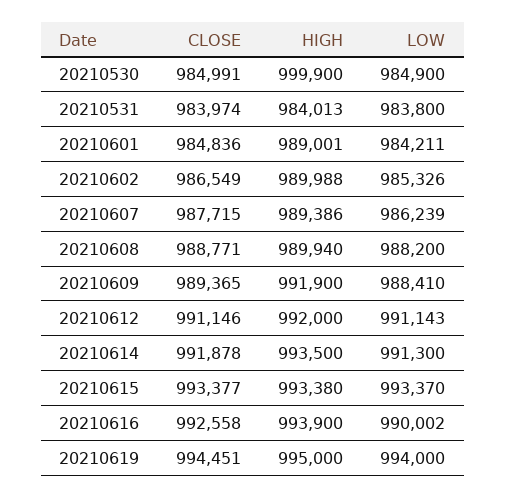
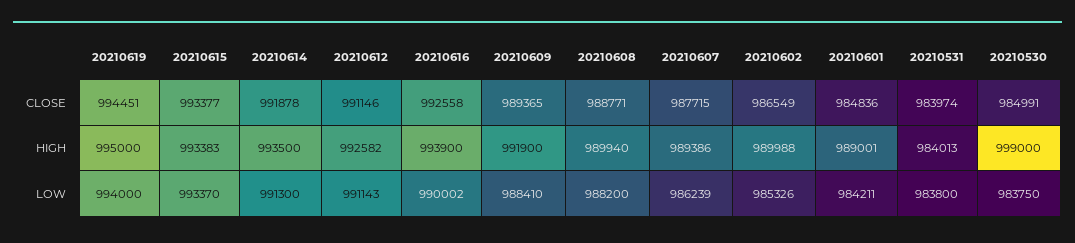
  {
    "CLOSE": {
      "20210530": 984991,
      "20210531": 983974,
      "20210601": 984836,
      "20210602": 986549,
      "20210607": 987715,
      "20210608": 988771,
      "20210609": 989365,
      "20210612": 991146,
      "20210614": 991878,
      "20210615": 993377,
      "20210616": 992558,
      "20210619": 994451
    },
    "HIGH": {
-     "20210530": 999900,
+     "20210530": 999000,
      "20210531": 984013,
      "20210601": 989001,
      "20210602": 989988,
      "20210607": 989386,
      "20210608": 989940,
      "20210609": 991900,
-     "20210612": 992000,
+     "20210612": 992582,
      "20210614": 993500,
-     "20210615": 993380,
+     "20210615": 993383,
      "20210616": 993900,
      "20210619": 995000
    },
    "LOW": {
-     "20210530": 984900,
+     "20210530": 983750,
      "20210531": 983800,
      "20210601": 984211,
      "20210602": 985326,
      "20210607": 986239,
      "20210608": 988200,
      "20210609": 988410,
      "20210612": 991143,
      "20210614": 991300,
      "20210615": 993370,
      "20210616": 990002,
      "20210619": 994000
    }
  }

